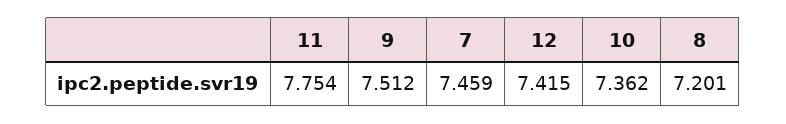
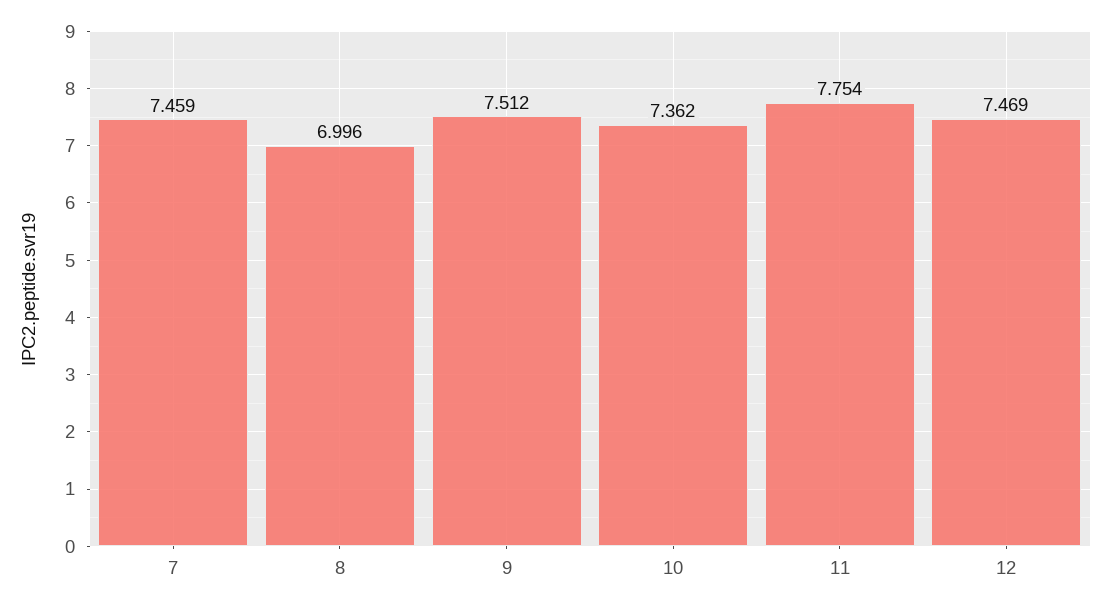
  {
    "11": 7.754,
    "9": 7.512,
    "7": 7.459,
-   "12": 7.415,
+   "12": 7.469,
    "10": 7.362,
-   "8": 7.201
+   "8": 6.996
  }

